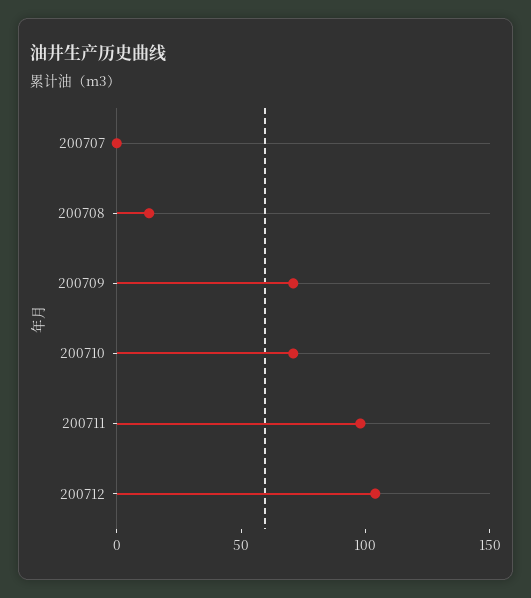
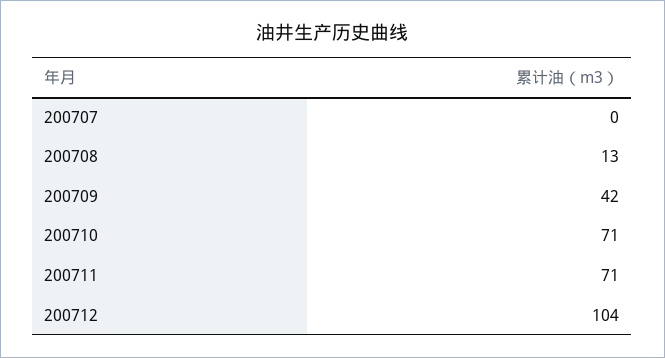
  {
    "200707": 0,
    "200708": 13,
-   "200709": 70,
+   "200709": 42,
    "200710": 71,
-   "200711": 100,
+   "200711": 71,
    "200712": 104
  }

